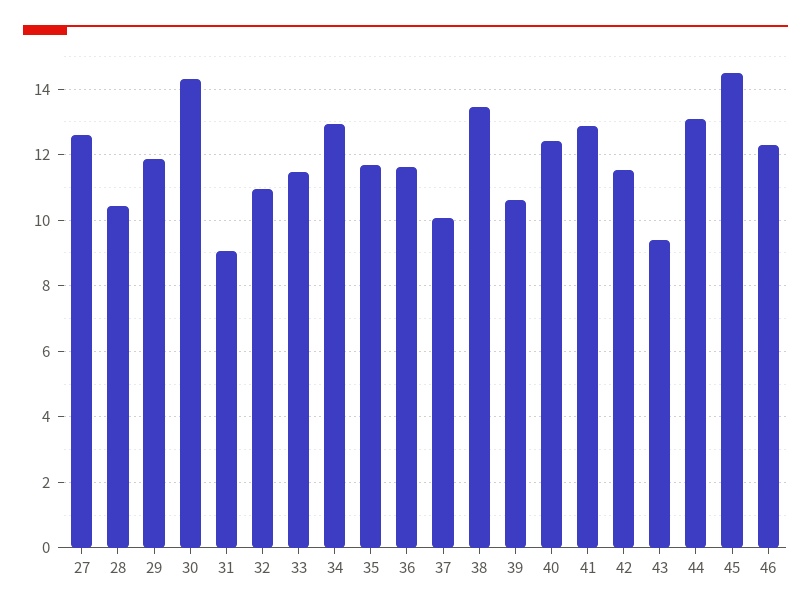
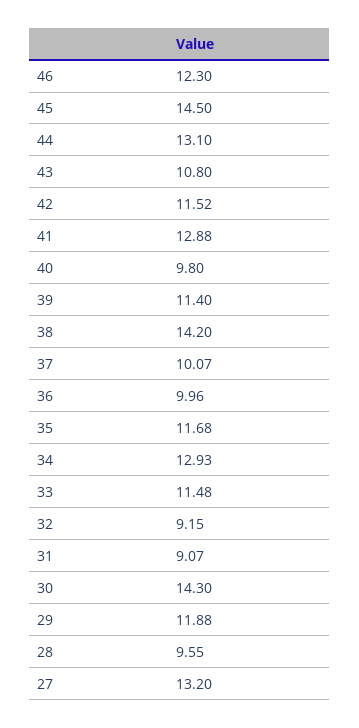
  {
-   "27": 12.6,
+   "27": 13.2,
-   "28": 10.4,
+   "28": 9.55,
    "29": 11.88,
    "30": 14.3,
    "31": 9.07,
-   "32": 11,
+   "32": 9.15,
    "33": 11.48,
    "34": 12.93,
    "35": 11.68,
-   "36": 11.6,
+   "36": 9.96,
    "37": 10.07,
-   "38": 13.4,
+   "38": 14.2,
-   "39": 10.6,
+   "39": 11.4,
-   "40": 12.4,
+   "40": 9.8,
    "41": 12.88,
    "42": 11.52,
-   "43": 9.4,
+   "43": 10.8,
    "44": 13.1,
    "45": 14.5,
    "46": 12.3
  }

